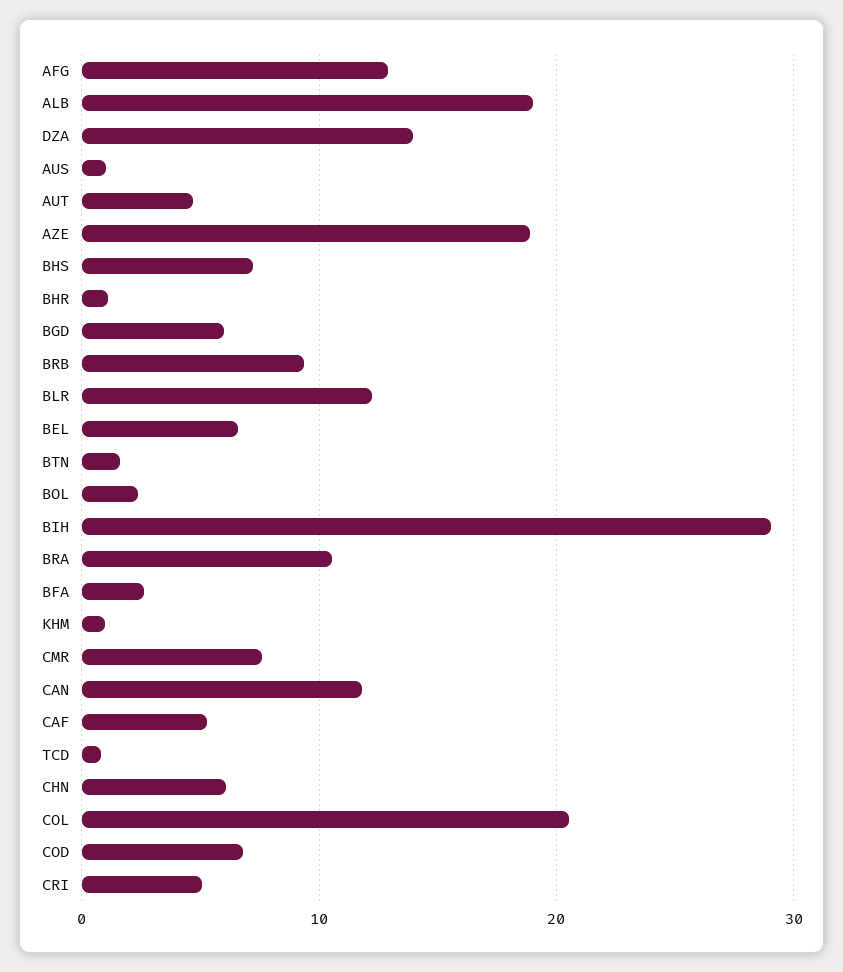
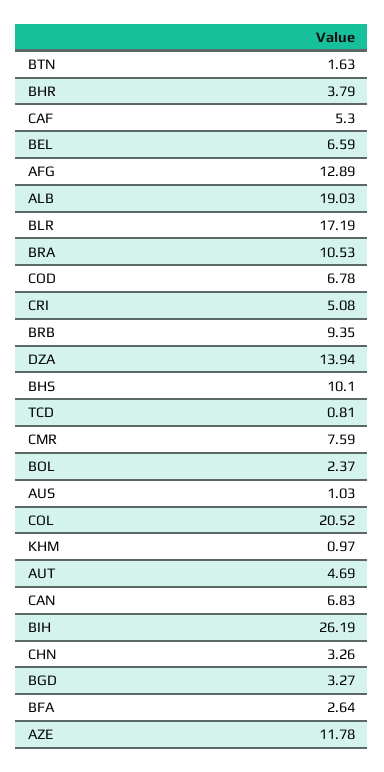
  {
    "AFG": 12.89,
    "ALB": 19.03,
    "DZA": 13.94,
    "AUS": 1.03,
    "AUT": 4.69,
-   "AZE": 19,
+   "AZE": 11.78,
-   "BHS": 7,
+   "BHS": 10.1,
-   "BHR": 1,
+   "BHR": 3.79,
-   "BGD": 6,
+   "BGD": 3.27,
    "BRB": 9.35,
-   "BLR": 12,
+   "BLR": 17.19,
    "BEL": 6.59,
    "BTN": 1.63,
    "BOL": 2.37,
-   "BIH": 29,
+   "BIH": 26.19,
    "BRA": 10.53,
    "BFA": 2.64,
    "KHM": 0.97,
    "CMR": 7.59,
-   "CAN": 12,
+   "CAN": 6.83,
    "CAF": 5.3,
    "TCD": 0.81,
-   "CHN": 6,
+   "CHN": 3.26,
    "COL": 20.52,
    "COD": 6.78,
    "CRI": 5.08
  }

